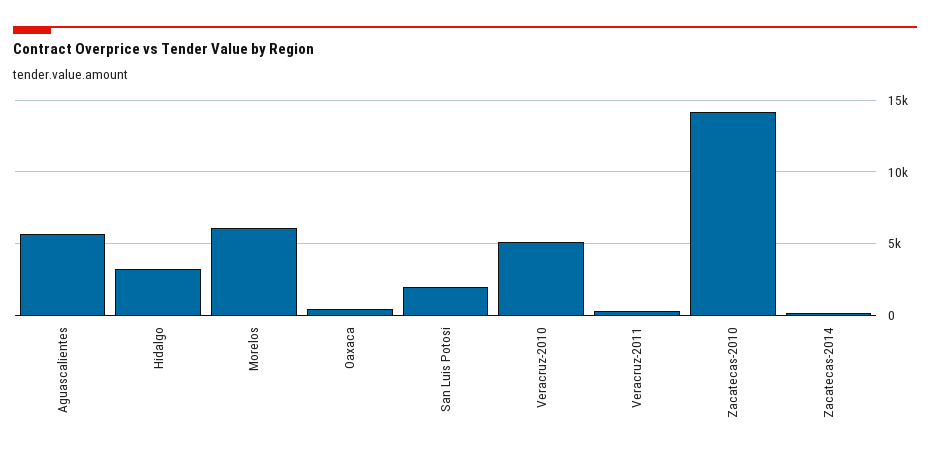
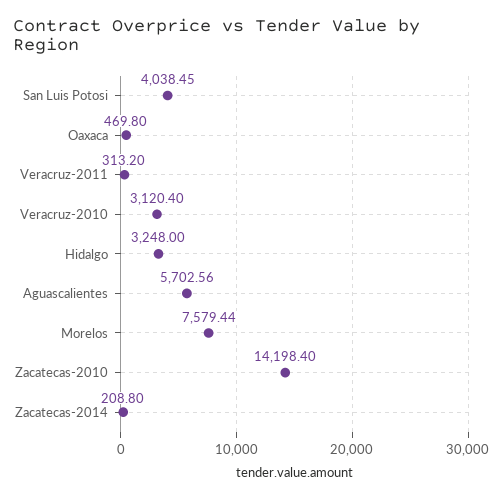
  {
    "Aguascalientes": 5702.56,
    "Hidalgo": 3248,
-   "Morelos": 6000,
+   "Morelos": 7579.44,
    "Oaxaca": 469.8,
-   "San Luis Potosi": 2000,
+   "San Luis Potosi": 4038.45,
-   "Veracruz-2010": 5000,
+   "Veracruz-2010": 3120.4,
    "Veracruz-2011": 313.2,
    "Zacatecas-2010": 14198.4,
    "Zacatecas-2014": 208.8
  }

